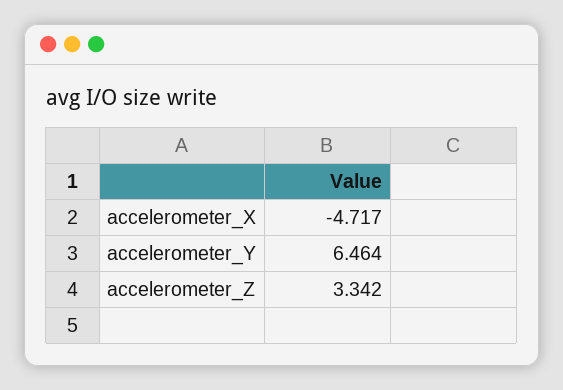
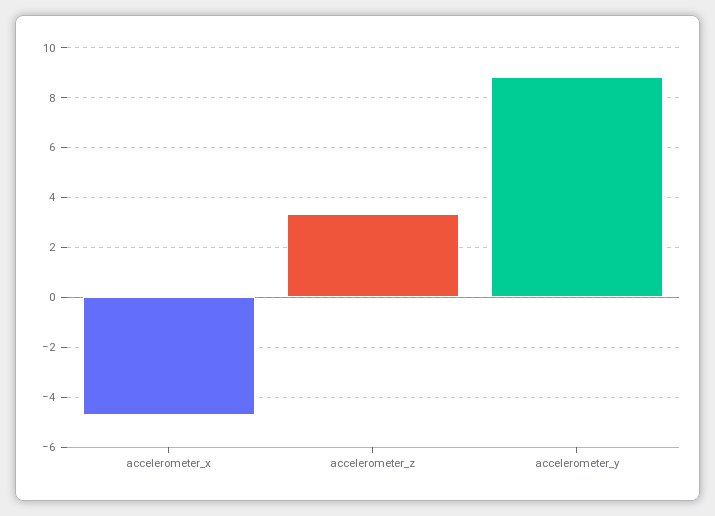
  {
    "accelerometer_X": -4.717,
-   "accelerometer_Y": 6.464,
+   "accelerometer_Y": 8.75,
    "accelerometer_Z": 3.342
  }

